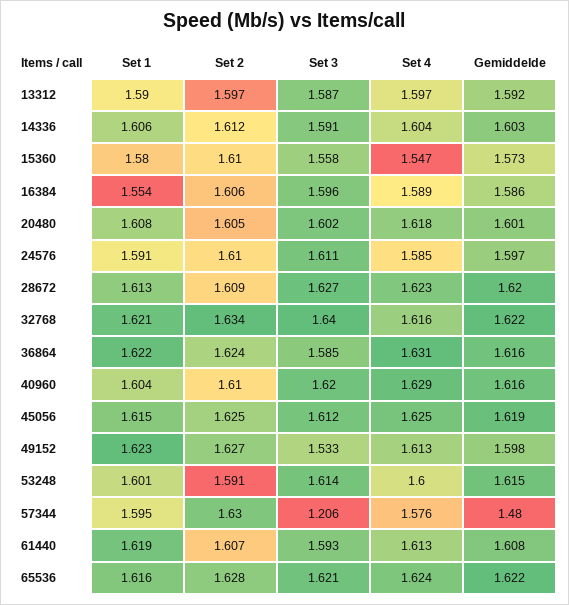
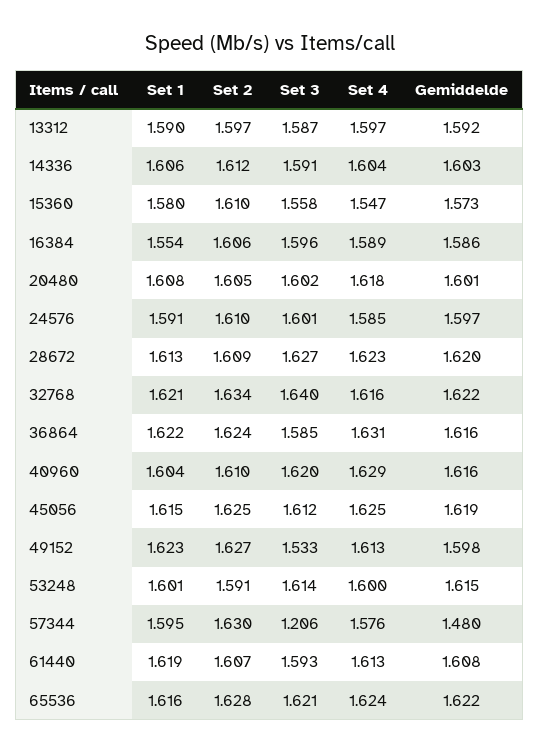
  {
    "Set 1": {
      "13312": 1.59,
      "14336": 1.606,
      "15360": 1.58,
      "16384": 1.554,
      "20480": 1.608,
      "24576": 1.591,
      "28672": 1.613,
      "32768": 1.621,
      "36864": 1.622,
      "40960": 1.604,
      "45056": 1.615,
      "49152": 1.623,
      "53248": 1.601,
      "57344": 1.595,
      "61440": 1.619,
      "65536": 1.616
    },
    "Set 2": {
      "13312": 1.597,
      "14336": 1.612,
      "15360": 1.61,
      "16384": 1.606,
      "20480": 1.605,
      "24576": 1.61,
      "28672": 1.609,
      "32768": 1.634,
      "36864": 1.624,
      "40960": 1.61,
      "45056": 1.625,
      "49152": 1.627,
      "53248": 1.591,
      "57344": 1.63,
      "61440": 1.607,
      "65536": 1.628
    },
    "Set 3": {
      "13312": 1.587,
      "14336": 1.591,
      "15360": 1.558,
      "16384": 1.596,
      "20480": 1.602,
-     "24576": 1.611,
+     "24576": 1.601,
      "28672": 1.627,
      "32768": 1.64,
      "36864": 1.585,
      "40960": 1.62,
      "45056": 1.612,
      "49152": 1.533,
      "53248": 1.614,
      "57344": 1.206,
      "61440": 1.593,
      "65536": 1.621
    },
    "Set 4": {
      "13312": 1.597,
      "14336": 1.604,
      "15360": 1.547,
      "16384": 1.589,
      "20480": 1.618,
      "24576": 1.585,
      "28672": 1.623,
      "32768": 1.616,
      "36864": 1.631,
      "40960": 1.629,
      "45056": 1.625,
      "49152": 1.613,
      "53248": 1.6,
      "57344": 1.576,
      "61440": 1.613,
      "65536": 1.624
    },
    "Gemiddelde": {
      "13312": 1.592,
      "14336": 1.603,
      "15360": 1.573,
      "16384": 1.586,
      "20480": 1.601,
      "24576": 1.597,
      "28672": 1.62,
      "32768": 1.622,
      "36864": 1.616,
      "40960": 1.616,
      "45056": 1.619,
      "49152": 1.598,
      "53248": 1.615,
      "57344": 1.48,
      "61440": 1.608,
      "65536": 1.622
    }
  }

